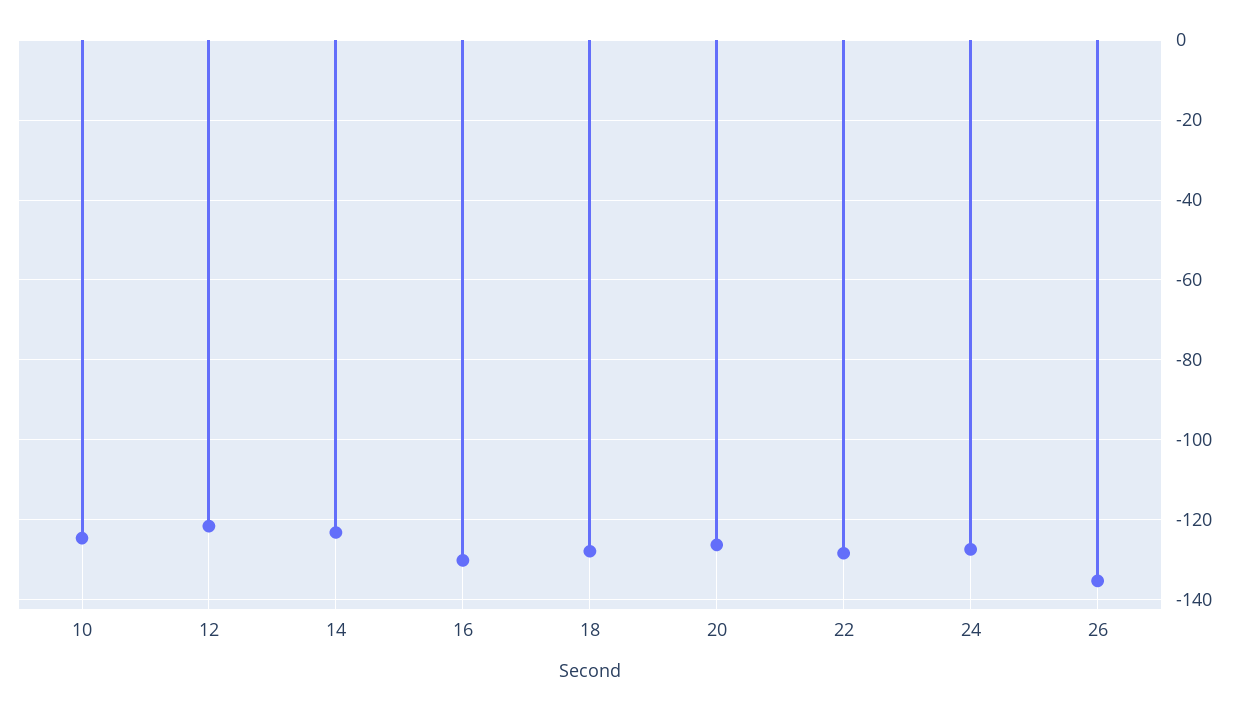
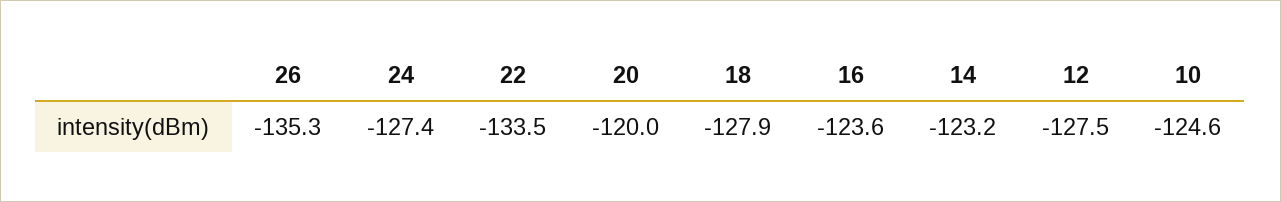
  {
    "10": -124.6,
-   "12": -122,
+   "12": -127.5,
    "14": -123.2,
-   "16": -130,
+   "16": -123.6,
    "18": -127.9,
-   "20": -126,
+   "20": -120,
-   "22": -128,
+   "22": -133.5,
    "24": -127.4,
    "26": -135.3
  }

